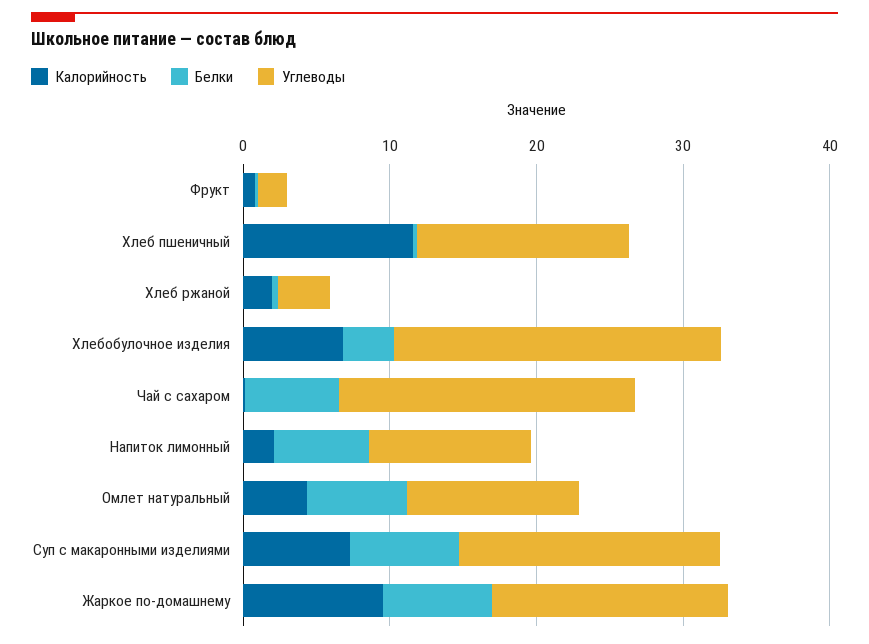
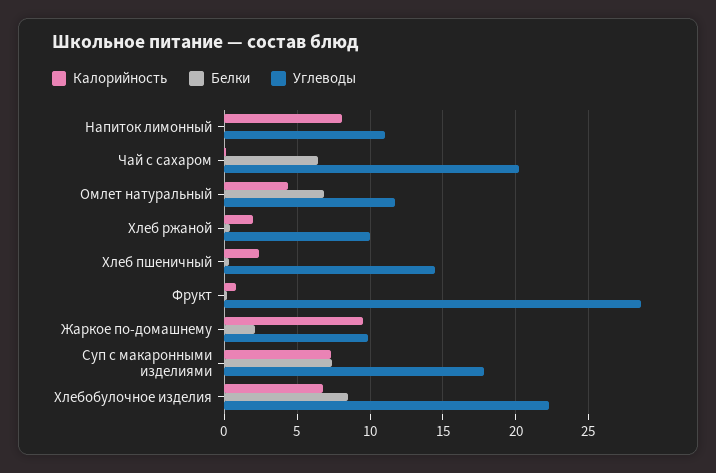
  {
    "Калорийность": {
      "Фрукт": 1,
-     "Хлеб пшеничный": 12,
+     "Хлеб пшеничный": 2.5,
      "Хлеб ржаной": 2,
      "Хлебобулочное изделия": 7,
      "Чай с сахаром": 0,
-     "Напиток лимонный": 2,
+     "Напиток лимонный": 8,
      "Омлет натуральный": 4.5,
      "Суп с макаронными изделиями": 7.5,
      "Жаркое по-домашнему": 9.5
    },
    "Белки": {
      "Фрукт": 0,
      "Хлеб пшеничный": 0.5,
      "Хлеб ржаной": 0.5,
-     "Хлебобулочное изделия": 4,
+     "Хлебобулочное изделия": 8.5,
      "Чай с сахаром": 6.5,
-     "Напиток лимонный": 6,
+     "Напиток лимонный": 0,
      "Омлет натуральный": 7,
      "Суп с макаронными изделиями": 7.5,
-     "Жаркое по-домашнему": 8
+     "Жаркое по-домашнему": 2
    },
    "Углеводы": {
-     "Фрукт": 2,
+     "Фрукт": 28.5,
      "Хлеб пшеничный": 14.5,
-     "Хлеб ржаной": 4,
+     "Хлеб ржаной": 10,
      "Хлебобулочное изделия": 22.5,
      "Чай с сахаром": 20,
      "Напиток лимонный": 11,
      "Омлет натуральный": 11.5,
      "Суп с макаронными изделиями": 18,
-     "Жаркое по-домашнему": 16
+     "Жаркое по-домашнему": 10
    }
  }

